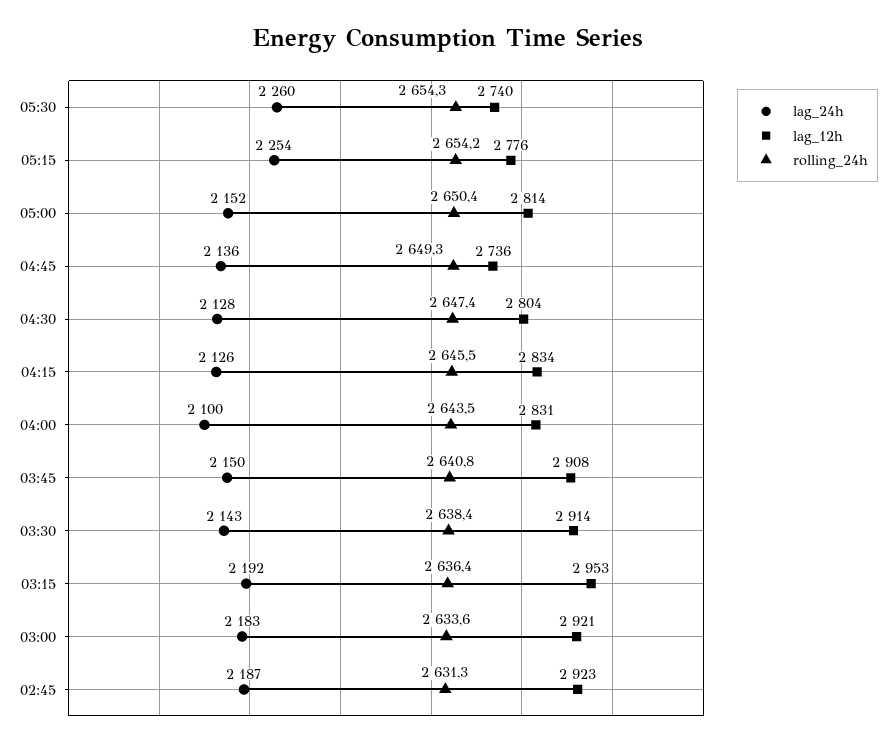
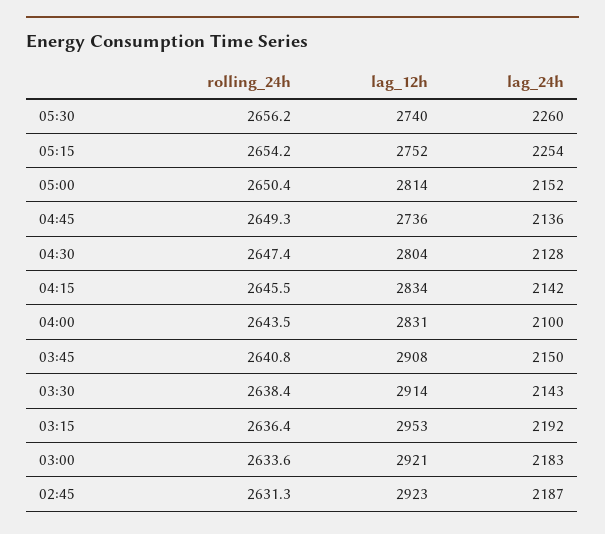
  {
    "lag_24h": {
      "05:30": 2260,
      "05:15": 2254,
      "05:00": 2152,
      "04:45": 2136,
      "04:30": 2128,
-     "04:15": 2126,
+     "04:15": 2142,
      "04:00": 2100,
      "03:45": 2150,
      "03:30": 2143,
      "03:15": 2192,
      "03:00": 2183,
      "02:45": 2187
    },
    "lag_12h": {
      "05:30": 2740,
-     "05:15": 2776,
+     "05:15": 2752,
      "05:00": 2814,
      "04:45": 2736,
      "04:30": 2804,
      "04:15": 2834,
      "04:00": 2831,
      "03:45": 2908,
      "03:30": 2914,
      "03:15": 2953,
      "03:00": 2921,
      "02:45": 2923
    },
    "rolling_24h": {
-     "05:30": 2654.3,
+     "05:30": 2656.2,
      "05:15": 2654.2,
      "05:00": 2650.4,
      "04:45": 2649.3,
      "04:30": 2647.4,
      "04:15": 2645.5,
      "04:00": 2643.5,
      "03:45": 2640.8,
      "03:30": 2638.4,
      "03:15": 2636.4,
      "03:00": 2633.6,
      "02:45": 2631.3
    }
  }

